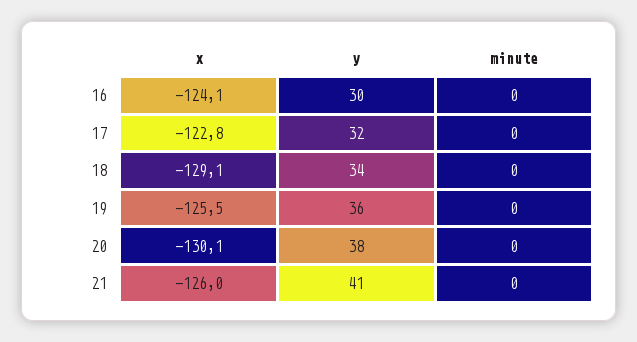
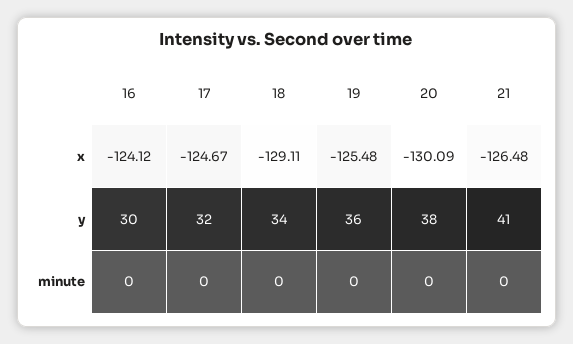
  {
    "x": {
      "16": -124.12,
-     "17": -122.8,
+     "17": -124.67,
      "18": -129.11,
      "19": -125.48,
      "20": -130.09,
-     "21": -126
+     "21": -126.48
    },
    "y": {
      "16": 30,
      "17": 32,
      "18": 34,
      "19": 36,
      "20": 38,
      "21": 41
    },
    "minute": {
      "16": 0,
      "17": 0,
      "18": 0,
      "19": 0,
      "20": 0,
      "21": 0
    }
  }

